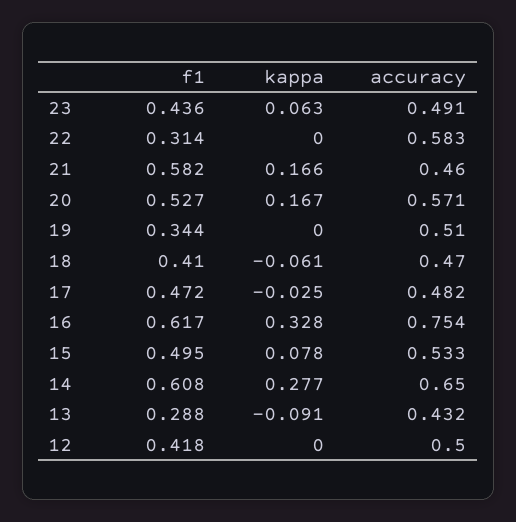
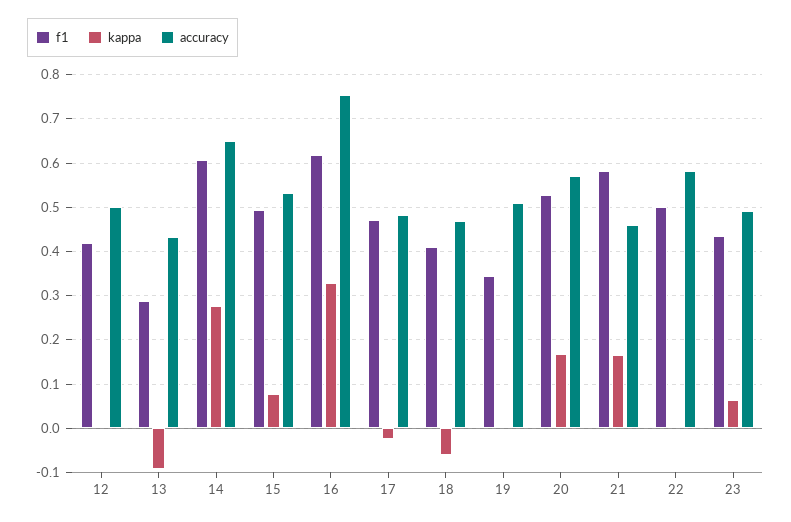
  {
    "f1": {
      "23": 0.436,
-     "22": 0.314,
+     "22": 0.5,
      "21": 0.582,
      "20": 0.527,
      "19": 0.344,
      "18": 0.41,
      "17": 0.472,
      "16": 0.617,
      "15": 0.495,
      "14": 0.608,
      "13": 0.288,
      "12": 0.418
    },
    "kappa": {
      "23": 0.063,
      "22": 0,
      "21": 0.166,
      "20": 0.167,
      "19": 0,
      "18": -0.061,
      "17": -0.025,
      "16": 0.328,
      "15": 0.078,
      "14": 0.277,
      "13": -0.091,
      "12": 0
    },
    "accuracy": {
      "23": 0.491,
      "22": 0.583,
      "21": 0.46,
      "20": 0.571,
      "19": 0.51,
      "18": 0.47,
      "17": 0.482,
      "16": 0.754,
      "15": 0.533,
      "14": 0.65,
      "13": 0.432,
      "12": 0.5
    }
  }

